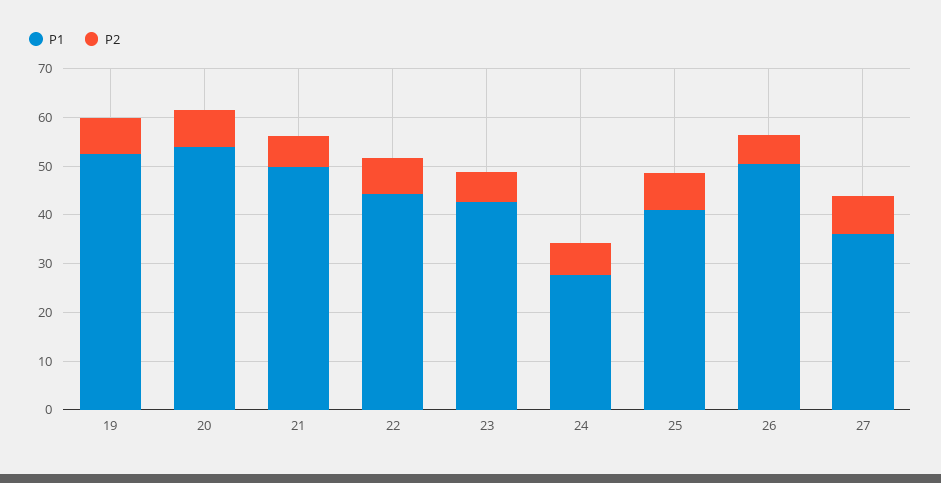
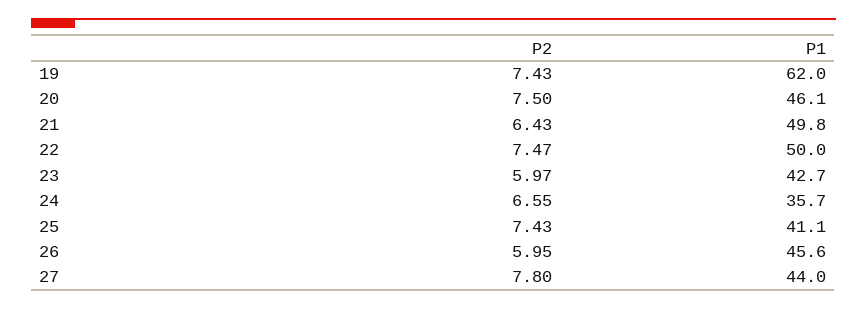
  {
    "P1": {
-     "19": 52,
+     "19": 62,
-     "20": 54,
+     "20": 46.1,
      "21": 49.8,
-     "22": 44,
+     "22": 50,
      "23": 42.7,
-     "24": 28,
+     "24": 35.7,
      "25": 41.1,
-     "26": 50,
+     "26": 45.6,
-     "27": 36
+     "27": 44
    },
    "P2": {
      "19": 7.43,
      "20": 7.5,
      "21": 6.43,
      "22": 7.47,
      "23": 5.97,
      "24": 6.55,
      "25": 7.43,
      "26": 5.95,
      "27": 7.8
    }
  }

